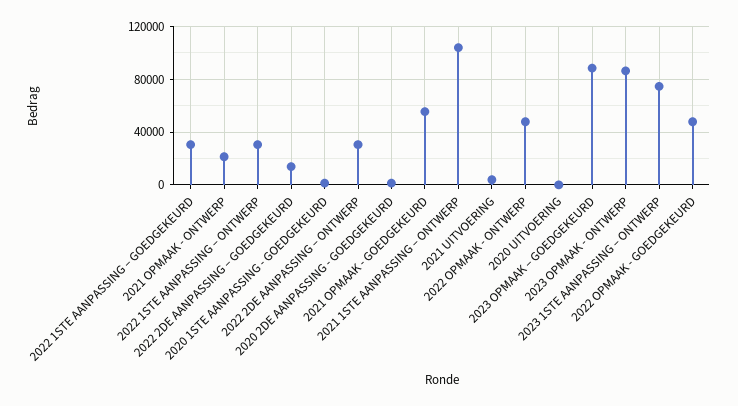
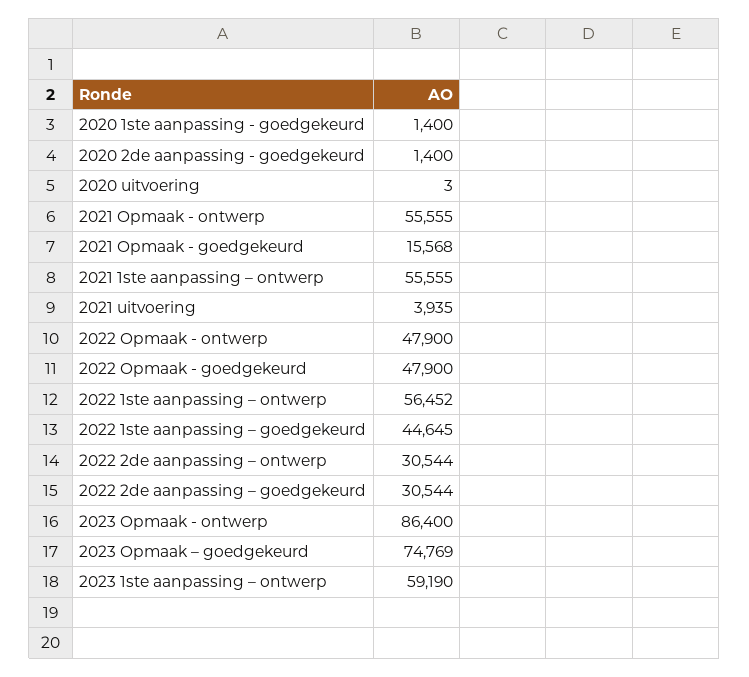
  {
-   "2022 1STE AANPASSING – GOEDGEKEURD": 30000,
+   "2022 1STE AANPASSING – GOEDGEKEURD": 44645,
-   "2021 OPMAAK - ONTWERP": 20000,
+   "2021 OPMAAK - ONTWERP": 55555,
-   "2022 1STE AANPASSING – ONTWERP": 30000,
+   "2022 1STE AANPASSING – ONTWERP": 56452,
-   "2022 2DE AANPASSING – GOEDGEKEURD": 15000,
+   "2022 2DE AANPASSING – GOEDGEKEURD": 30544,
    "2020 1STE AANPASSING - GOEDGEKEURD": 1400,
    "2022 2DE AANPASSING – ONTWERP": 30544,
    "2020 2DE AANPASSING - GOEDGEKEURD": 1400,
-   "2021 OPMAAK - GOEDGEKEURD": 55000,
+   "2021 OPMAAK - GOEDGEKEURD": 15568,
-   "2021 1STE AANPASSING – ONTWERP": 105000,
+   "2021 1STE AANPASSING – ONTWERP": 55555,
    "2021 UITVOERING": 3935,
    "2022 OPMAAK - ONTWERP": 47900,
    "2020 UITVOERING": 3,
-   "2023 OPMAAK – GOEDGEKEURD": 90000,
+   "2023 OPMAAK – GOEDGEKEURD": 74769,
    "2023 OPMAAK - ONTWERP": 86400,
-   "2023 1STE AANPASSING – ONTWERP": 75000,
+   "2023 1STE AANPASSING – ONTWERP": 59190,
    "2022 OPMAAK - GOEDGEKEURD": 47900
  }

